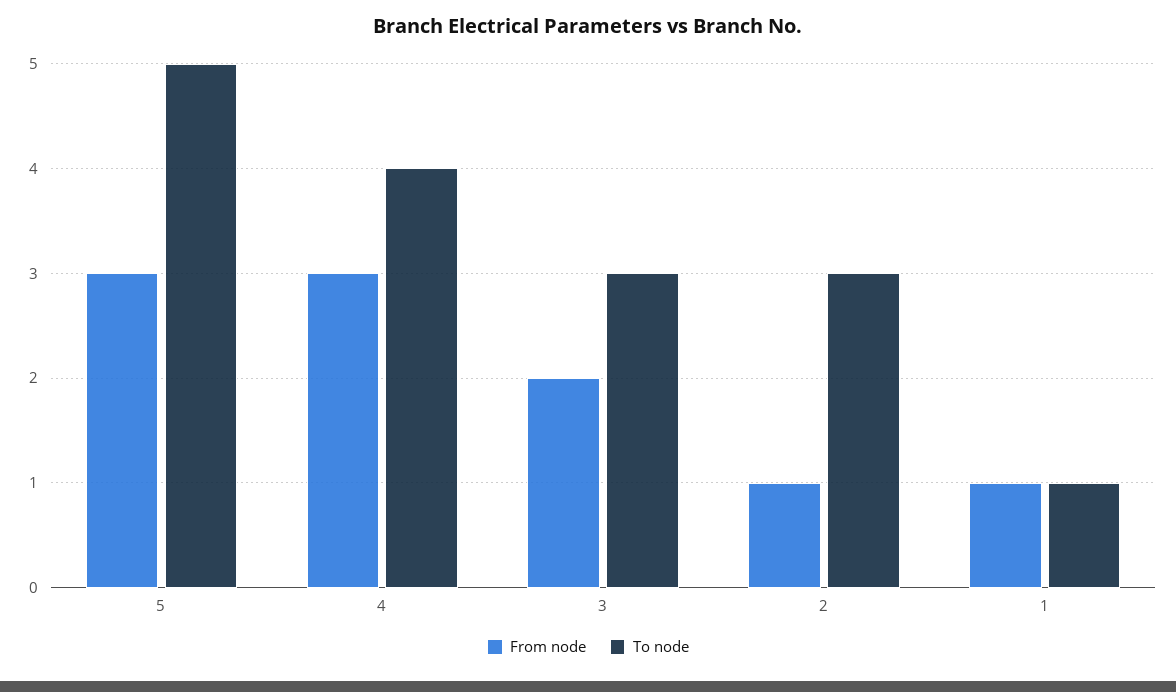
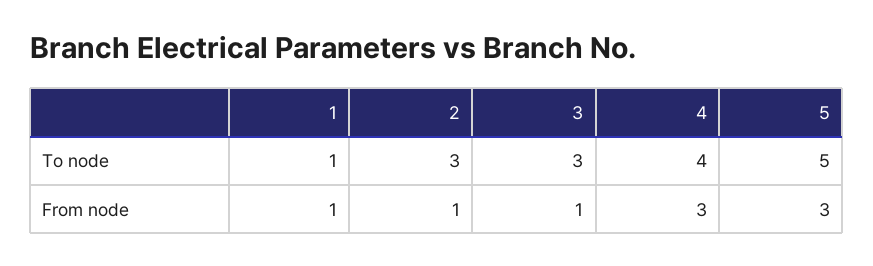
  {
    "From node": {
      "5": 3,
      "4": 3,
-     "3": 2,
+     "3": 1,
      "2": 1,
      "1": 1
    },
    "To node": {
      "5": 5,
      "4": 4,
      "3": 3,
      "2": 3,
      "1": 1
    }
  }

